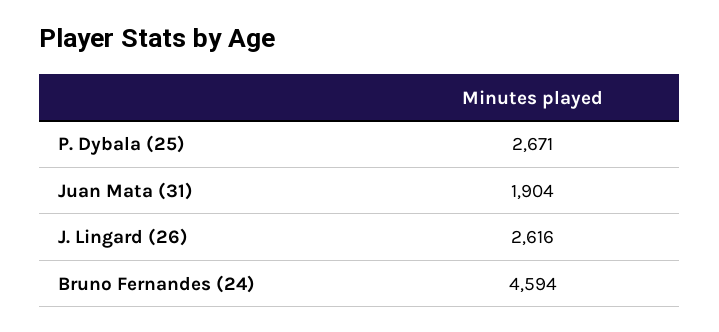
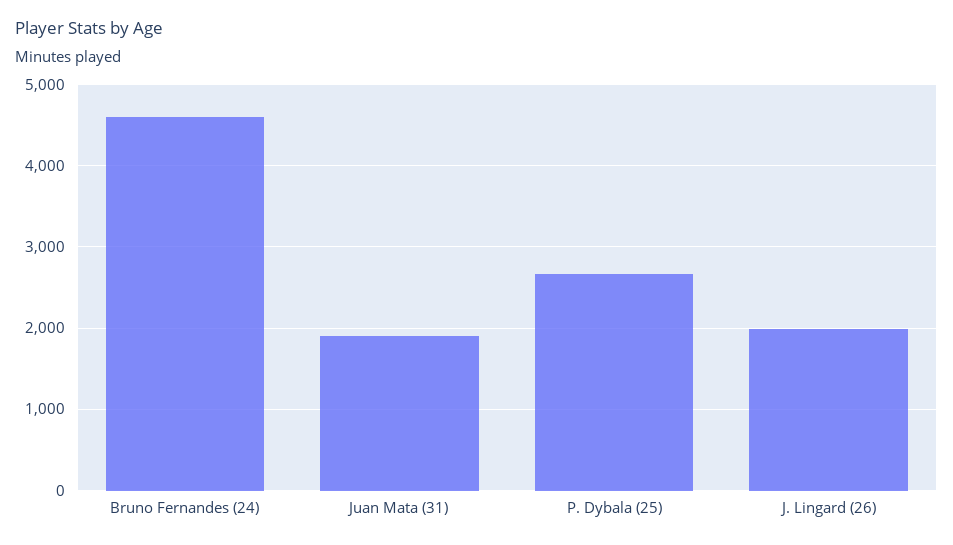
  {
    "P. Dybala (25)": 2671,
    "Juan Mata (31)": 1904,
-   "J. Lingard (26)": 2616,
+   "J. Lingard (26)": 2000,
    "Bruno Fernandes (24)": 4594
  }

